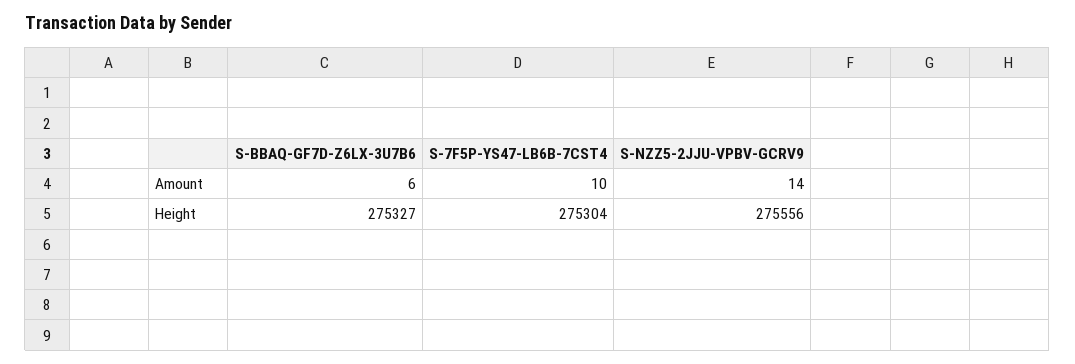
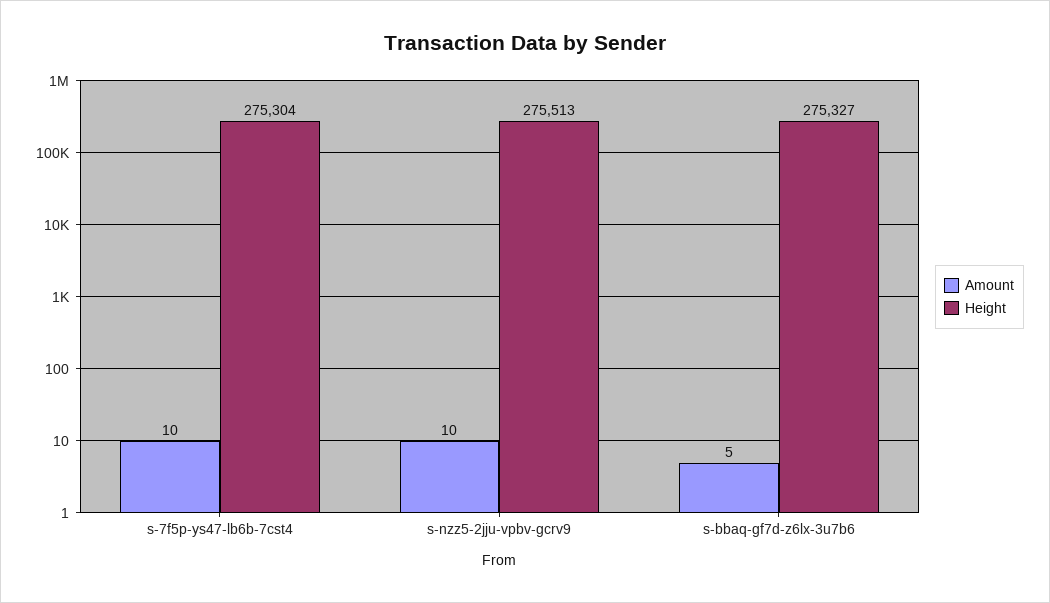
  {
    "Amount": {
-     "S-BBAQ-GF7D-Z6LX-3U7B6": 6,
+     "S-BBAQ-GF7D-Z6LX-3U7B6": 5,
      "S-7F5P-YS47-LB6B-7CST4": 10,
-     "S-NZZ5-2JJU-VPBV-GCRV9": 14
+     "S-NZZ5-2JJU-VPBV-GCRV9": 10
    },
    "Height": {
      "S-BBAQ-GF7D-Z6LX-3U7B6": 275327,
      "S-7F5P-YS47-LB6B-7CST4": 275304,
-     "S-NZZ5-2JJU-VPBV-GCRV9": 275556
+     "S-NZZ5-2JJU-VPBV-GCRV9": 275513
    }
  }

